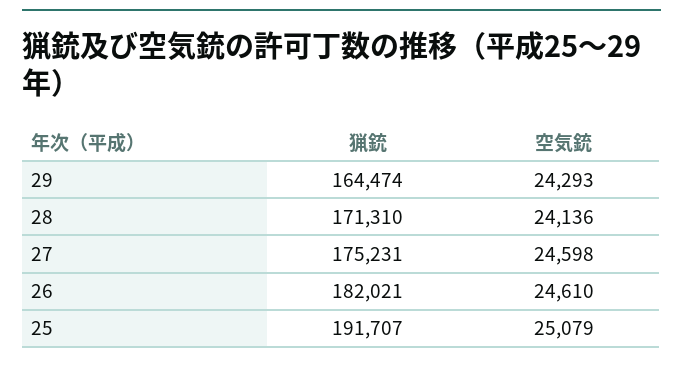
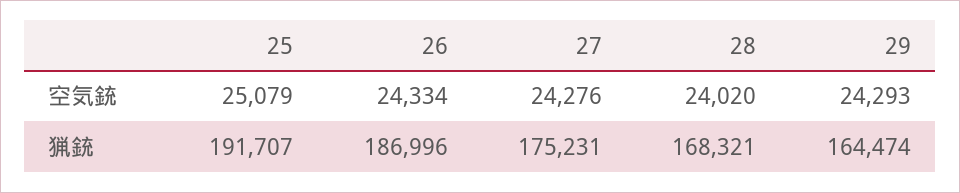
  {
    "猟銃": {
      "29": 164474,
-     "28": 171310,
+     "28": 168321,
      "27": 175231,
-     "26": 182021,
+     "26": 186996,
      "25": 191707
    },
    "空気銃": {
      "29": 24293,
-     "28": 24136,
+     "28": 24020,
-     "27": 24598,
+     "27": 24276,
-     "26": 24610,
+     "26": 24334,
      "25": 25079
    }
  }

